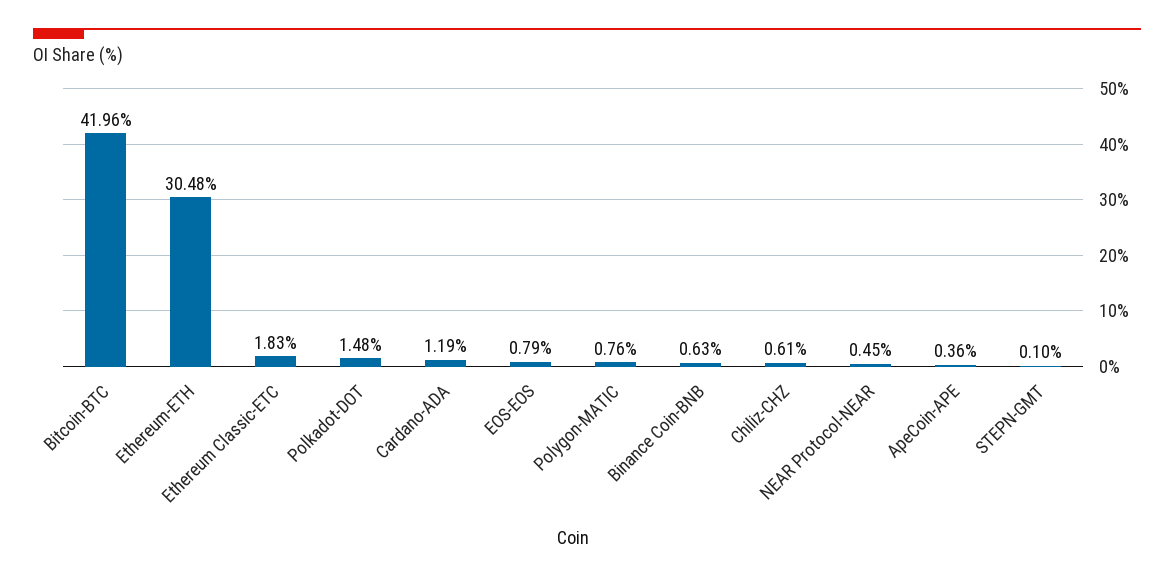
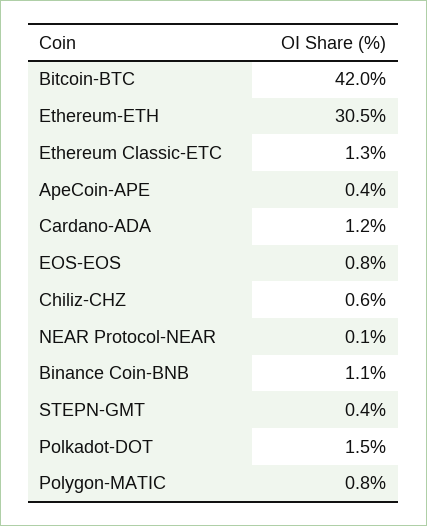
  {
    "Bitcoin-BTC": 41.96,
    "Ethereum-ETH": 30.48,
-   "Ethereum Classic-ETC": 1.83,
+   "Ethereum Classic-ETC": 1.3,
    "Polkadot-DOT": 1.48,
    "Cardano-ADA": 1.19,
    "EOS-EOS": 0.79,
    "Polygon-MATIC": 0.76,
-   "Binance Coin-BNB": 0.63,
+   "Binance Coin-BNB": 1.1,
    "Chiliz-CHZ": 0.61,
-   "NEAR Protocol-NEAR": 0.45,
+   "NEAR Protocol-NEAR": 0.1,
    "ApeCoin-APE": 0.36,
-   "STEPN-GMT": 0.1
+   "STEPN-GMT": 0.4
  }

